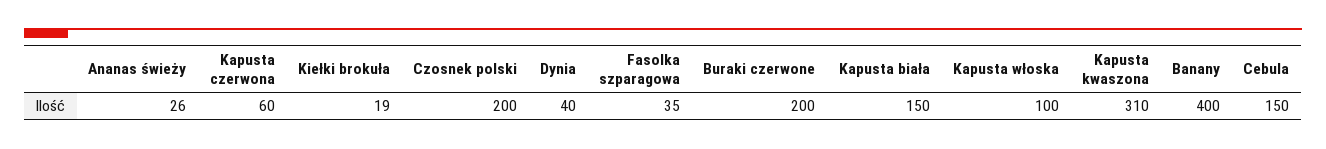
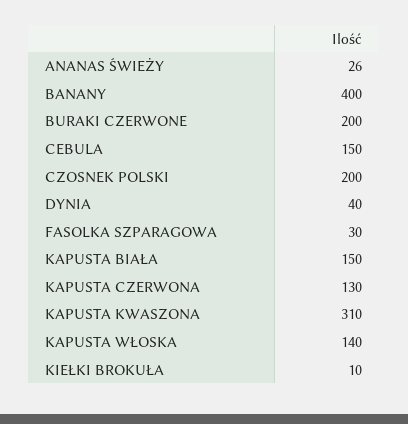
  {
    "Ananas świeży": 26,
-   "Kapusta czerwona": 60,
+   "Kapusta czerwona": 130,
-   "Kiełki brokuła": 19,
+   "Kiełki brokuła": 10,
    "Czosnek polski": 200,
    "Dynia": 40,
-   "Fasolka szparagowa": 35,
+   "Fasolka szparagowa": 30,
    "Buraki czerwone": 200,
    "Kapusta biała": 150,
-   "Kapusta włoska": 100,
+   "Kapusta włoska": 140,
    "Kapusta kwaszona": 310,
    "Banany": 400,
    "Cebula": 150
  }

